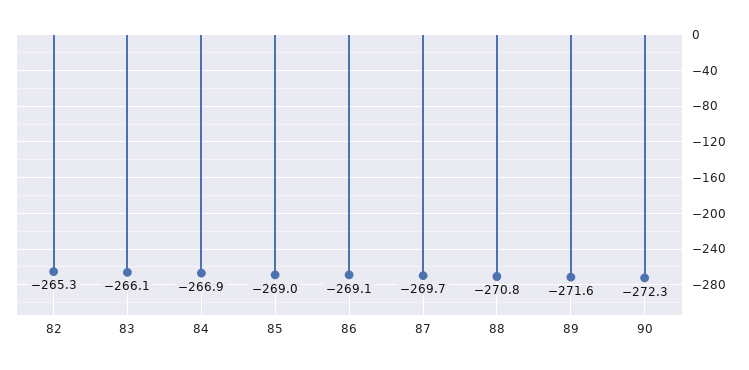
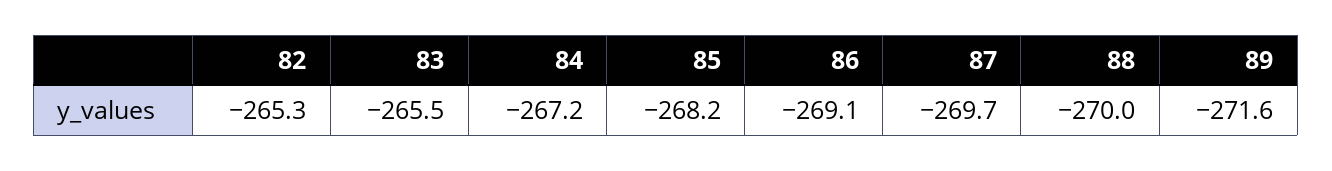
  {
    "82": -265.3,
-   "83": -266.1,
+   "83": -265.5,
-   "84": -266.9,
+   "84": -267.2,
-   "85": -269,
+   "85": -268.2,
    "86": -269.1,
    "87": -269.7,
-   "88": -270.8,
+   "88": -270,
-   "89": -271.6,
+   "89": -271.6
-   "90": -272.3
  }

